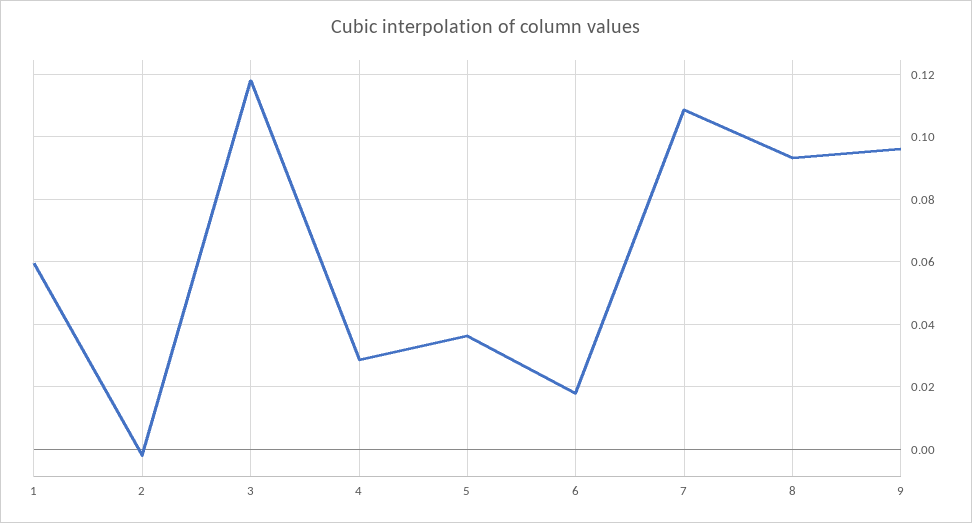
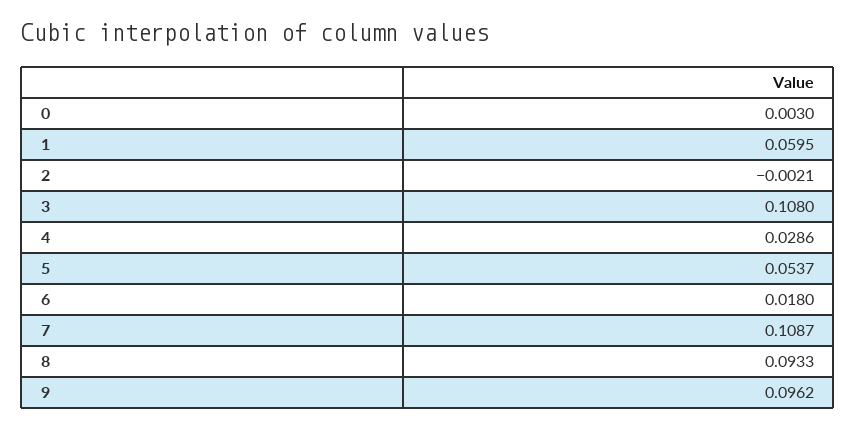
  {
    "1": 0.0595,
    "2": -0.0021,
-   "3": 0.118,
+   "3": 0.108,
    "4": 0.0286,
-   "5": 0.036,
+   "5": 0.0537,
    "6": 0.018,
    "7": 0.1087,
    "8": 0.0933,
-   "9": 0.0962
+   "9": 0.0962,
+   "0": 0.003
  }

